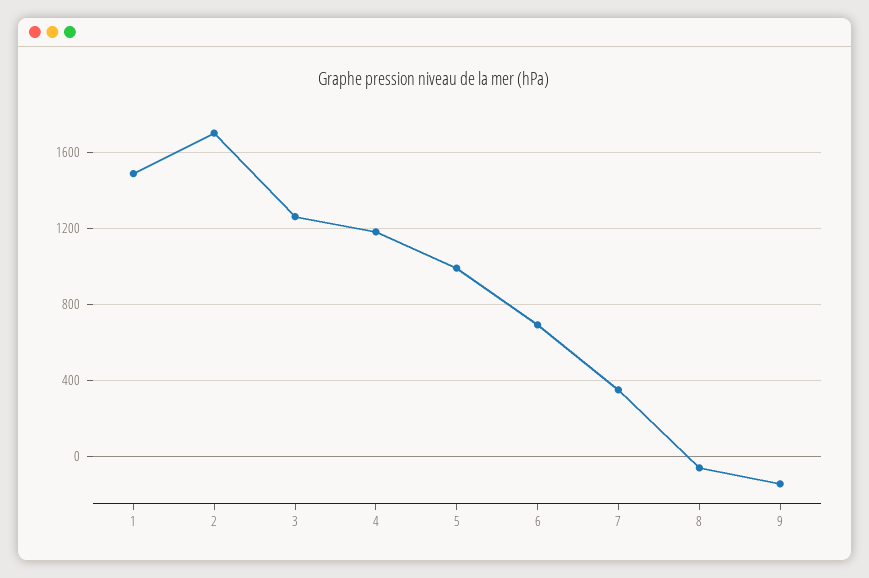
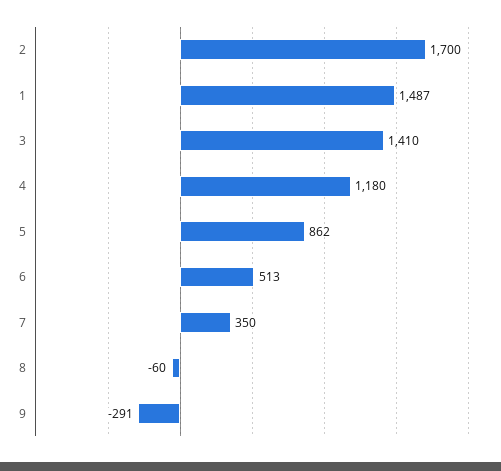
  {
    "1": 1487,
    "2": 1700,
-   "3": 1250,
+   "3": 1410,
    "4": 1180,
-   "5": 1000,
+   "5": 862,
-   "6": 700,
+   "6": 513,
    "7": 350,
    "8": -60,
-   "9": -150
+   "9": -291
  }

